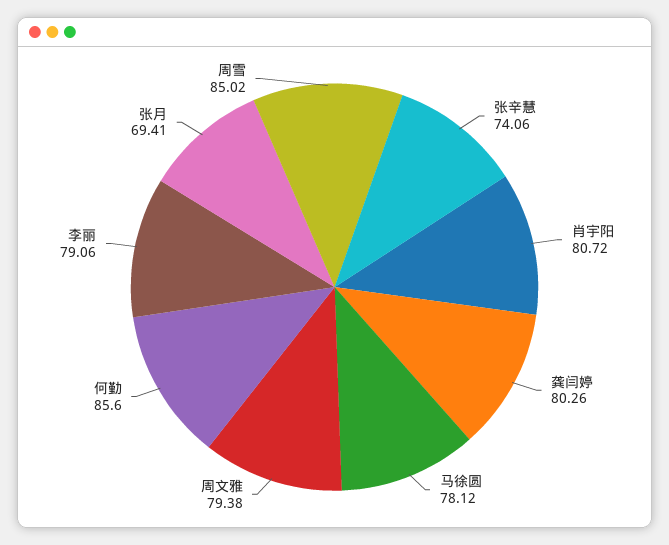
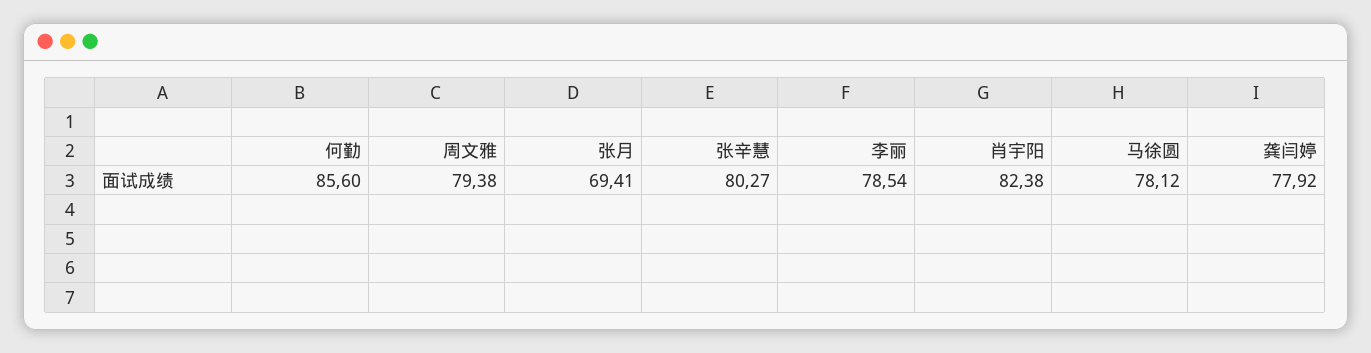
  {
-   "张辛慧": 74.06,
+   "张辛慧": 80.27,
-   "肖宇阳": 80.72,
+   "肖宇阳": 82.38,
-   "龚闫婷": 80.26,
+   "龚闫婷": 77.92,
    "马徐圆": 78.12,
    "周文雅": 79.38,
    "何勤": 85.6,
-   "李丽": 79.06,
+   "李丽": 78.54,
-   "张月": 69.41,
+   "张月": 69.41
-   "周雪": 85.02
  }

